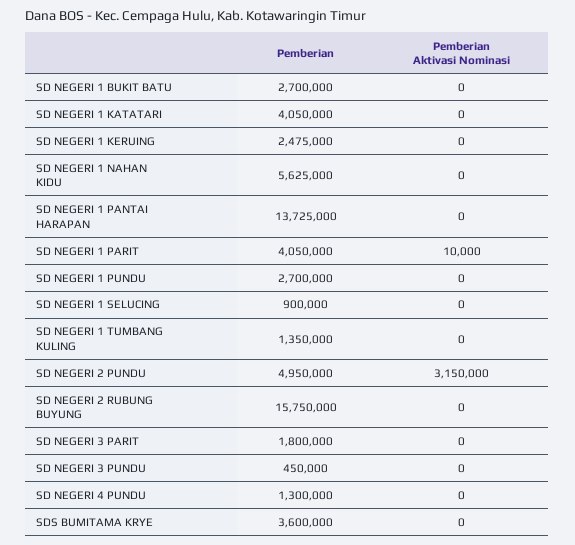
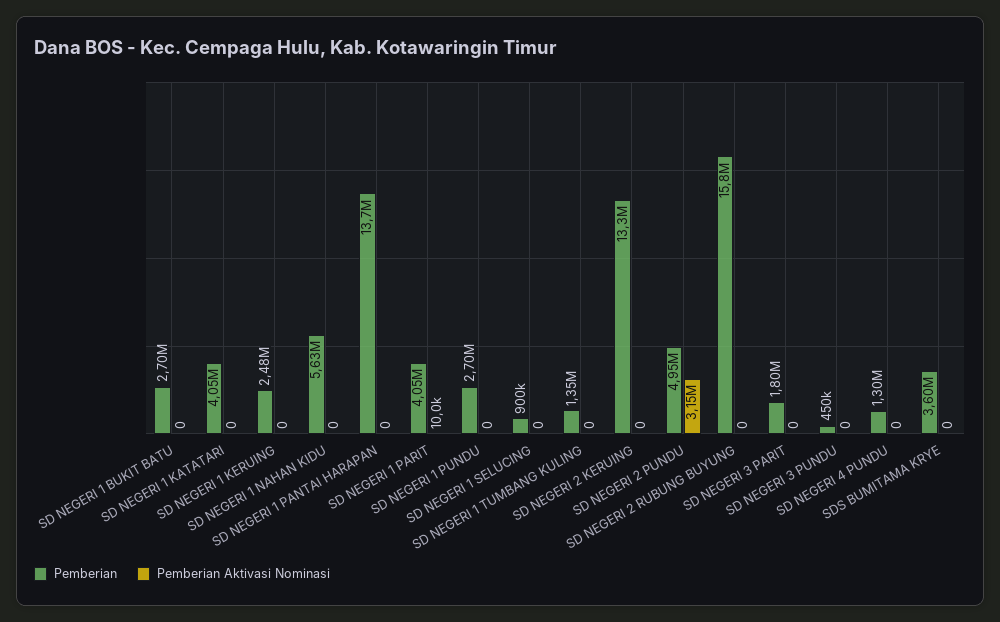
  {
    "Pemberian": {
      "SD NEGERI 1 BUKIT BATU": 2700000,
      "SD NEGERI 1 KATATARI": 4050000,
      "SD NEGERI 1 KERUING": 2475000,
      "SD NEGERI 1 NAHAN KIDU": 5625000,
      "SD NEGERI 1 PANTAI HARAPAN": 13725000,
      "SD NEGERI 1 PARIT": 4050000,
      "SD NEGERI 1 PUNDU": 2700000,
      "SD NEGERI 1 SELUCING": 900000,
      "SD NEGERI 1 TUMBANG KULING": 1350000,
      "SD NEGERI 2 PUNDU": 4950000,
      "SD NEGERI 2 RUBUNG BUYUNG": 15750000,
      "SD NEGERI 3 PARIT": 1800000,
      "SD NEGERI 3 PUNDU": 450000,
      "SD NEGERI 4 PUNDU": 1300000,
-     "SDS BUMITAMA KRYE": 3600000
+     "SDS BUMITAMA KRYE": 3600000,
+     "SD NEGERI 2 KERUING": 13300000
    },
    "Pemberian Aktivasi Nominasi": {
      "SD NEGERI 1 BUKIT BATU": 0,
      "SD NEGERI 1 KATATARI": 0,
      "SD NEGERI 1 KERUING": 0,
      "SD NEGERI 1 NAHAN KIDU": 0,
      "SD NEGERI 1 PANTAI HARAPAN": 0,
      "SD NEGERI 1 PARIT": 10000,
      "SD NEGERI 1 PUNDU": 0,
      "SD NEGERI 1 SELUCING": 0,
      "SD NEGERI 1 TUMBANG KULING": 0,
      "SD NEGERI 2 PUNDU": 3150000,
      "SD NEGERI 2 RUBUNG BUYUNG": 0,
      "SD NEGERI 3 PARIT": 0,
      "SD NEGERI 3 PUNDU": 0,
      "SD NEGERI 4 PUNDU": 0,
-     "SDS BUMITAMA KRYE": 0
+     "SDS BUMITAMA KRYE": 0,
+     "SD NEGERI 2 KERUING": 0
    }
  }

